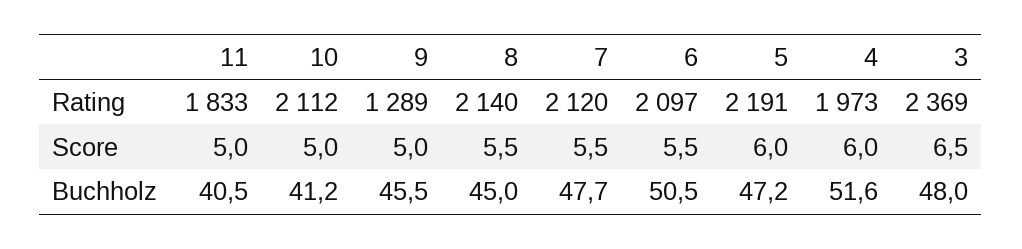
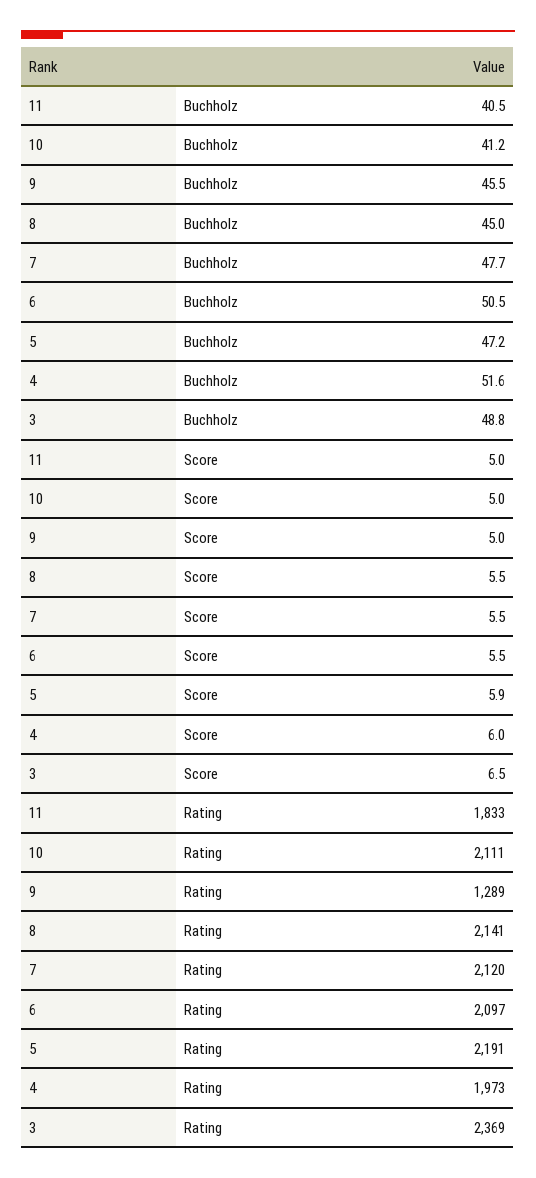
  {
    "11": {
      "Rating": 1833,
      "Score": 5,
      "Buchholz": 40.5
    },
    "10": {
-     "Rating": 2112,
+     "Rating": 2111,
      "Score": 5,
      "Buchholz": 41.2
    },
    "9": {
      "Rating": 1289,
      "Score": 5,
      "Buchholz": 45.5
    },
    "8": {
-     "Rating": 2140,
+     "Rating": 2141,
      "Score": 5.5,
      "Buchholz": 45
    },
    "7": {
      "Rating": 2120,
      "Score": 5.5,
      "Buchholz": 47.7
    },
    "6": {
      "Rating": 2097,
      "Score": 5.5,
      "Buchholz": 50.5
    },
    "5": {
      "Rating": 2191,
-     "Score": 6,
+     "Score": 5.9,
      "Buchholz": 47.2
    },
    "4": {
      "Rating": 1973,
      "Score": 6,
      "Buchholz": 51.6
    },
    "3": {
      "Rating": 2369,
      "Score": 6.5,
-     "Buchholz": 48
+     "Buchholz": 48.8
    }
  }

